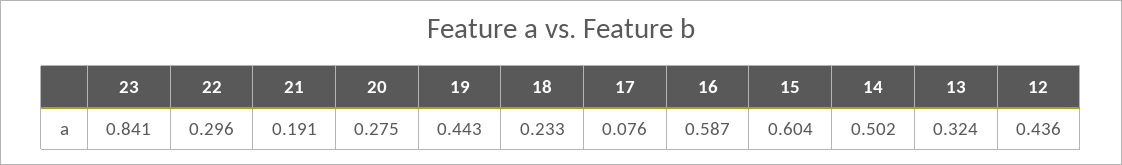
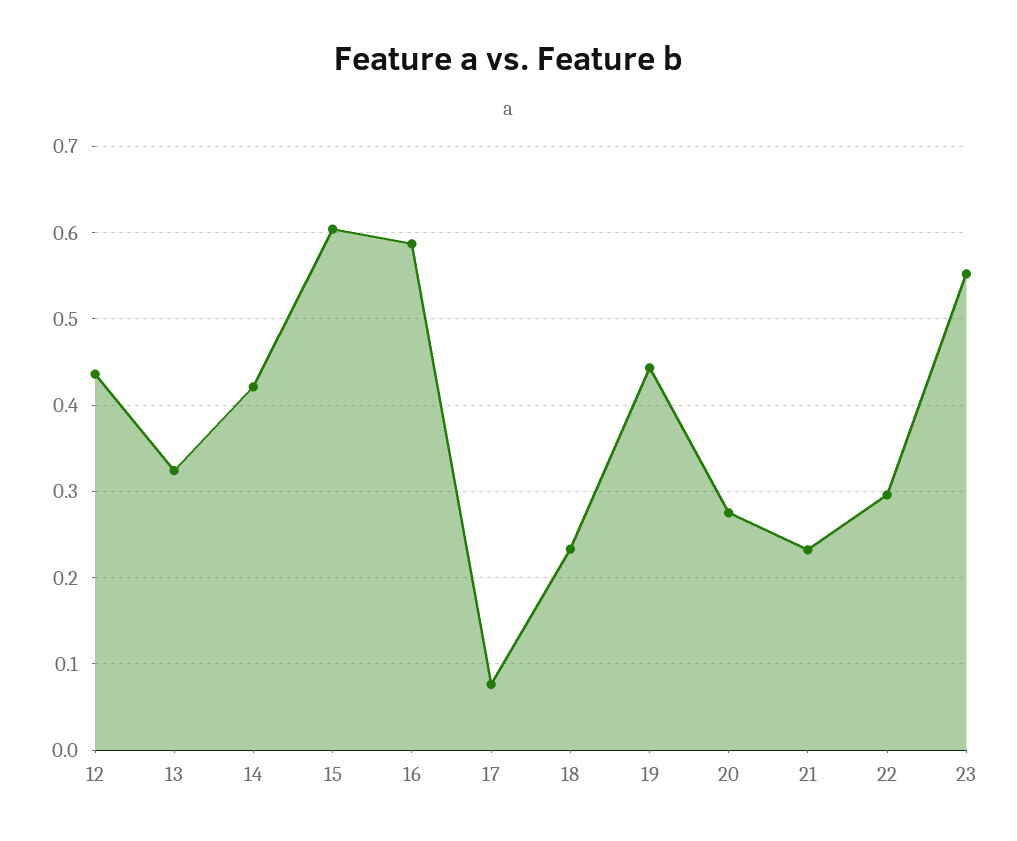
  {
-   "23": 0.841,
+   "23": 0.55,
    "22": 0.296,
-   "21": 0.191,
+   "21": 0.23,
    "20": 0.275,
    "19": 0.443,
    "18": 0.233,
    "17": 0.076,
    "16": 0.587,
    "15": 0.604,
-   "14": 0.502,
+   "14": 0.42,
    "13": 0.324,
    "12": 0.436
  }

